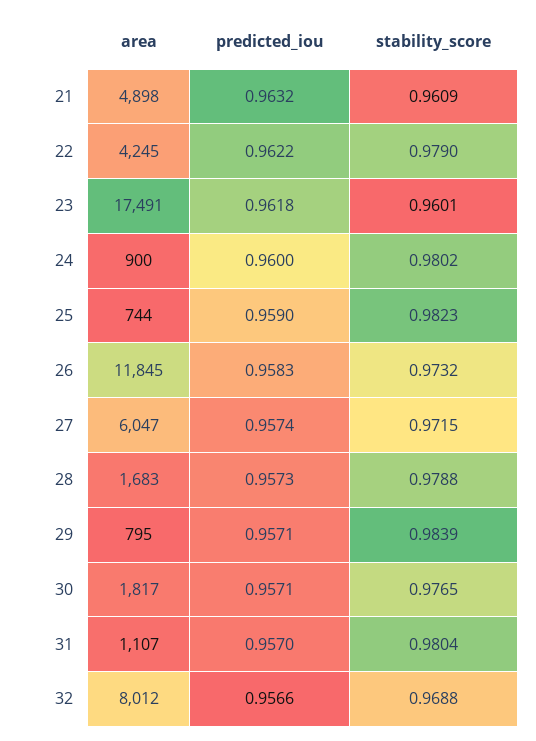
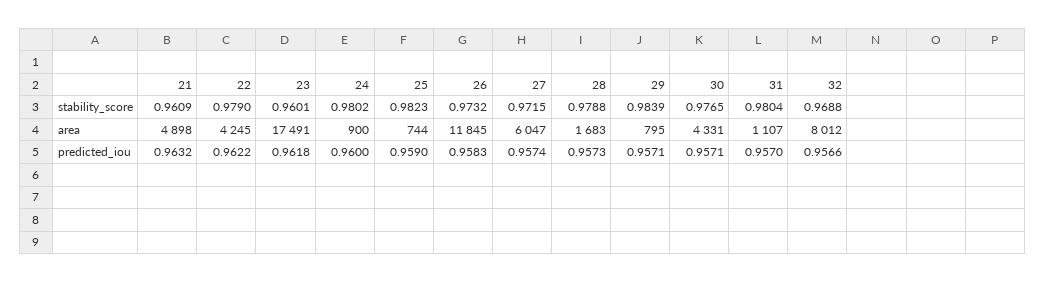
  {
    "area": {
      "21": 4898,
      "22": 4245,
      "23": 17491,
      "24": 900,
      "25": 744,
      "26": 11845,
      "27": 6047,
      "28": 1683,
      "29": 795,
-     "30": 1817,
+     "30": 4331,
      "31": 1107,
      "32": 8012
    },
    "predicted_iou": {
      "21": 0.9632,
      "22": 0.9622,
      "23": 0.9618,
      "24": 0.96,
      "25": 0.959,
      "26": 0.9583,
      "27": 0.9574,
      "28": 0.9573,
      "29": 0.9571,
      "30": 0.9571,
      "31": 0.957,
      "32": 0.9566
    },
    "stability_score": {
      "21": 0.9609,
      "22": 0.979,
      "23": 0.9601,
      "24": 0.9802,
      "25": 0.9823,
      "26": 0.9732,
      "27": 0.9715,
      "28": 0.9788,
      "29": 0.9839,
      "30": 0.9765,
      "31": 0.9804,
      "32": 0.9688
    }
  }

